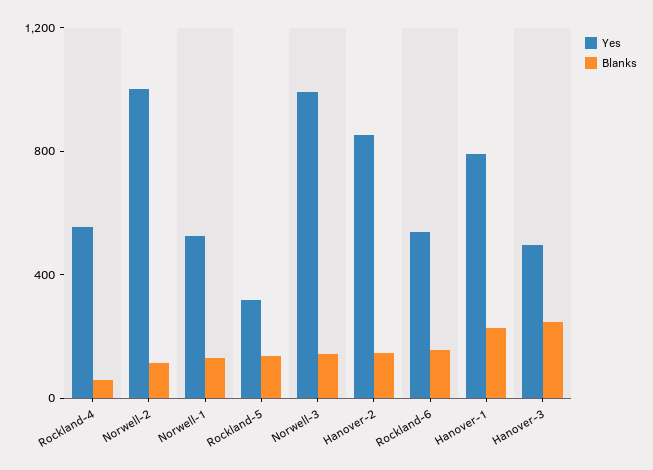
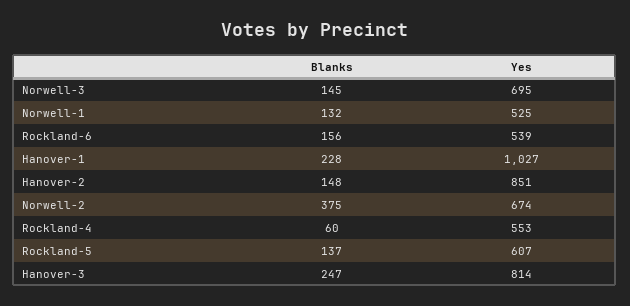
  {
    "Yes": {
      "Rockland-4": 553,
-     "Norwell-2": 1000,
+     "Norwell-2": 674,
      "Norwell-1": 525,
-     "Rockland-5": 300,
+     "Rockland-5": 607,
-     "Norwell-3": 1000,
+     "Norwell-3": 695,
      "Hanover-2": 851,
      "Rockland-6": 539,
-     "Hanover-1": 800,
+     "Hanover-1": 1027,
-     "Hanover-3": 500
+     "Hanover-3": 814
    },
    "Blanks": {
      "Rockland-4": 60,
-     "Norwell-2": 100,
+     "Norwell-2": 375,
      "Norwell-1": 132,
      "Rockland-5": 137,
      "Norwell-3": 145,
      "Hanover-2": 148,
      "Rockland-6": 156,
      "Hanover-1": 228,
      "Hanover-3": 247
    }
  }

